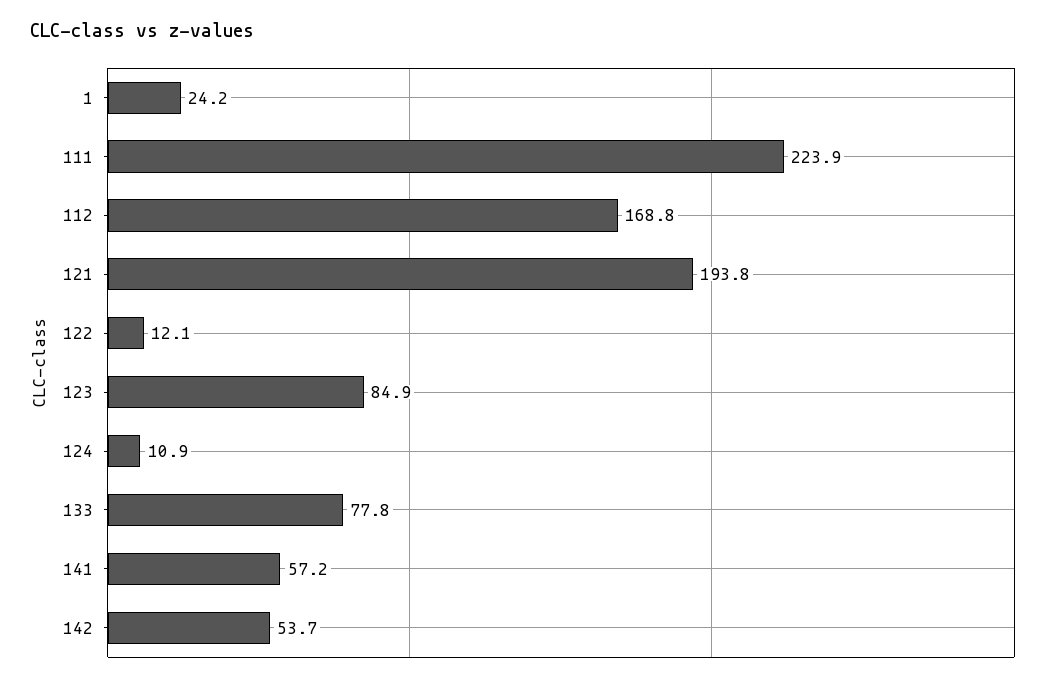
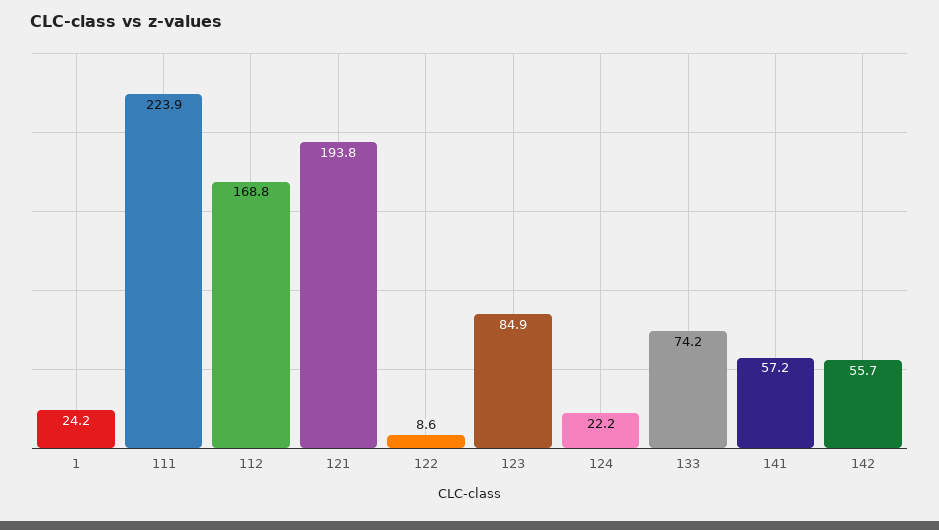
  {
    "1": 24.2,
    "111": 223.9,
    "112": 168.8,
    "121": 193.8,
-   "122": 12.1,
+   "122": 8.6,
    "123": 84.9,
-   "124": 10.9,
+   "124": 22.2,
-   "133": 77.8,
+   "133": 74.2,
    "141": 57.2,
-   "142": 53.7
+   "142": 55.7
  }

